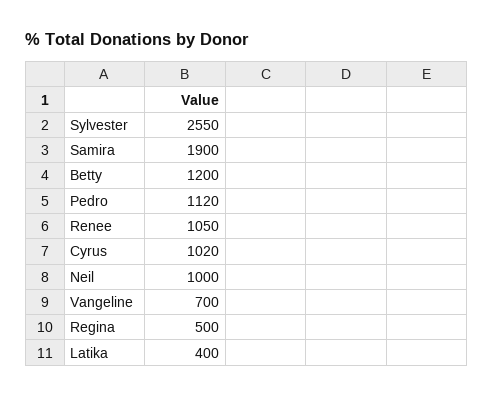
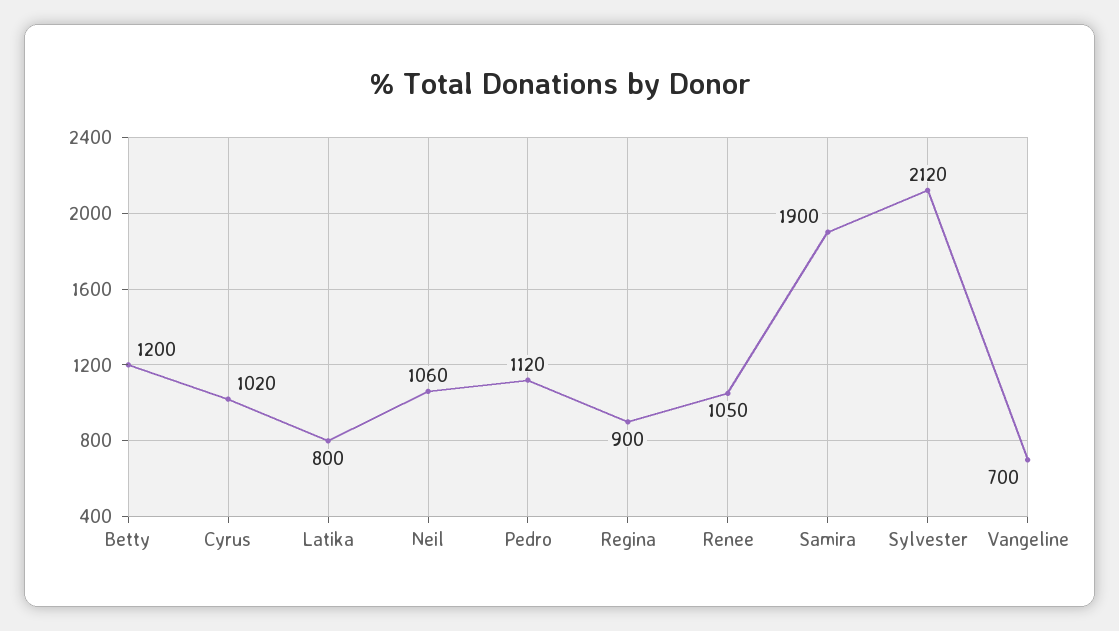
  {
-   "Sylvester": 2550,
+   "Sylvester": 2120,
    "Samira": 1900,
    "Betty": 1200,
    "Pedro": 1120,
    "Renee": 1050,
    "Cyrus": 1020,
-   "Neil": 1000,
+   "Neil": 1060,
    "Vangeline": 700,
-   "Regina": 500,
+   "Regina": 900,
-   "Latika": 400
+   "Latika": 800
  }

